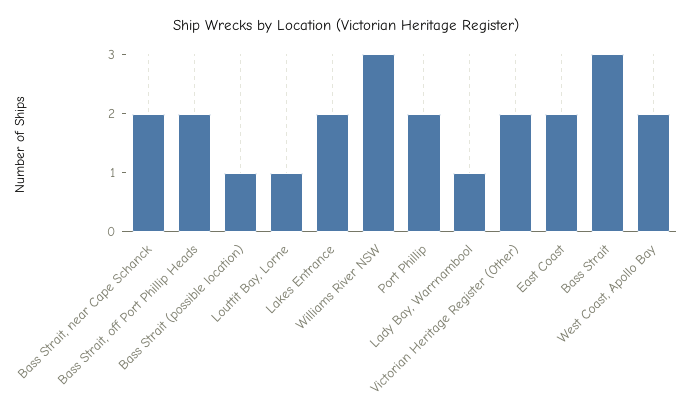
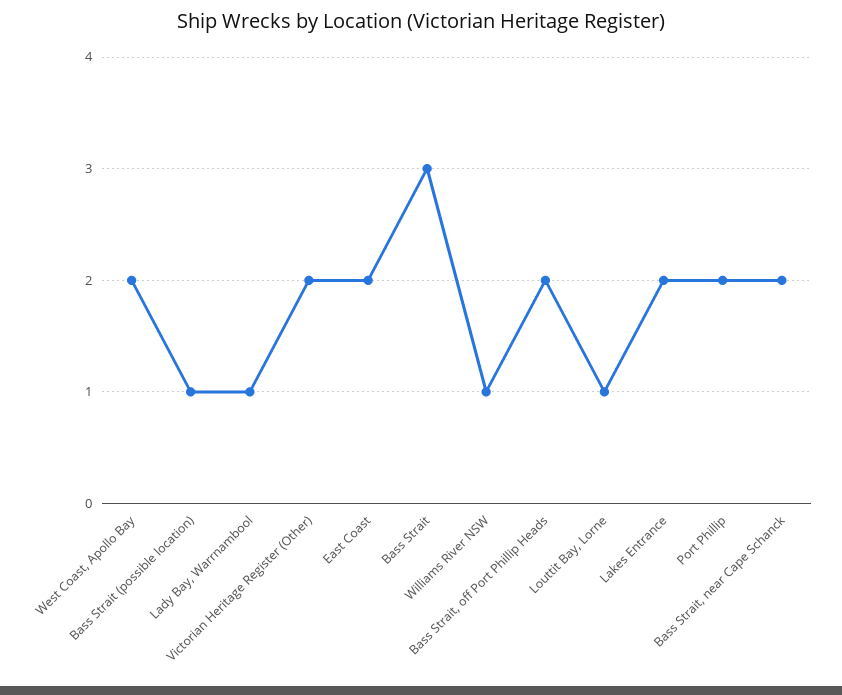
  {
    "Bass Strait, near Cape Schanck": 2,
    "Bass Strait, off Port Phillip Heads": 2,
    "Bass Strait (possible location)": 1,
    "Louttit Bay, Lorne": 1,
    "Lakes Entrance": 2,
-   "Williams River NSW": 3,
+   "Williams River NSW": 1,
    "Port Phillip": 2,
    "Lady Bay, Warrnambool": 1,
    "Victorian Heritage Register (Other)": 2,
    "East Coast": 2,
    "Bass Strait": 3,
    "West Coast, Apollo Bay": 2
  }

